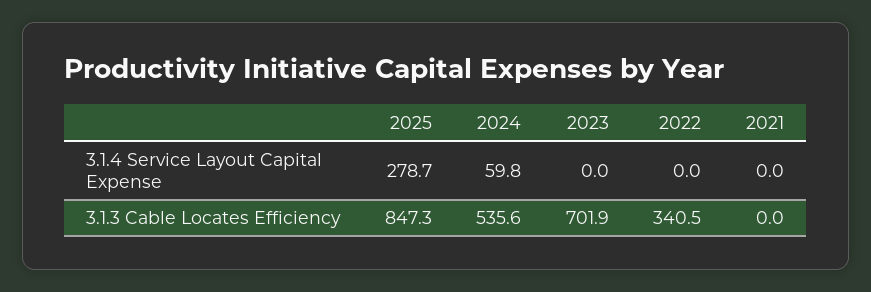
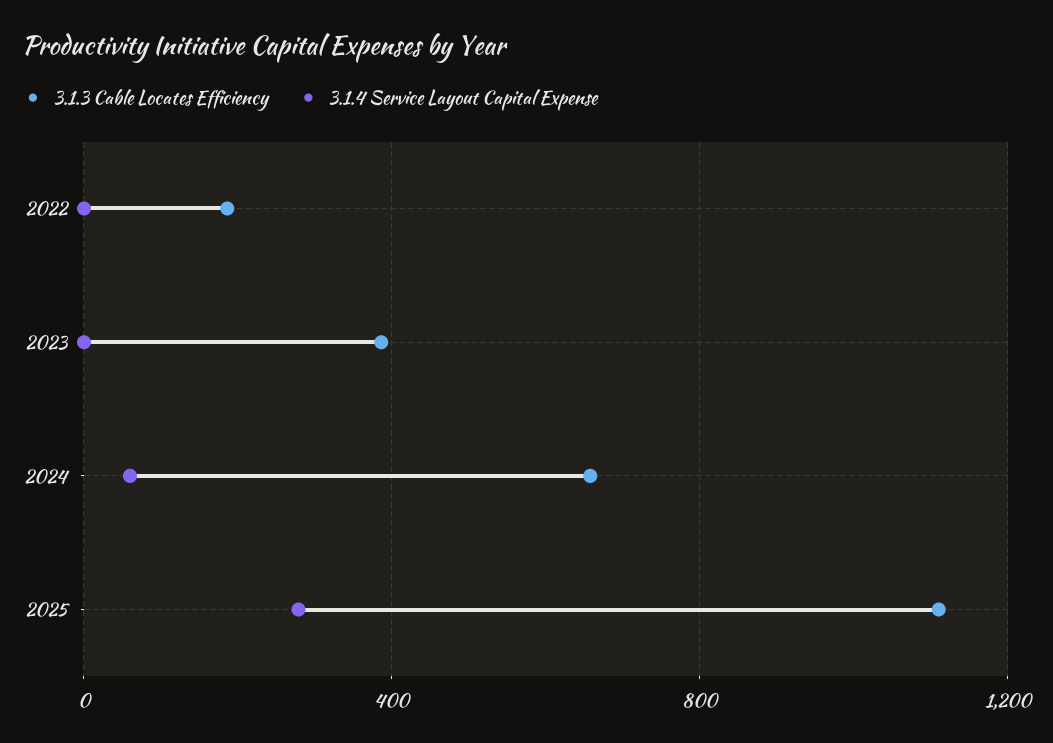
  {
    "3.1.4 Service Layout Capital Expense": {
      "2025": 278.7,
      "2024": 59.8,
      "2023": 0,
-     "2022": 0,
+     "2022": 0
-     "2021": 0
    },
    "3.1.3 Cable Locates Efficiency": {
-     "2025": 847.3,
+     "2025": 1100,
-     "2024": 535.6,
+     "2024": 650,
-     "2023": 701.9,
+     "2023": 400,
-     "2022": 340.5,
+     "2022": 200
-     "2021": 0
    }
  }

